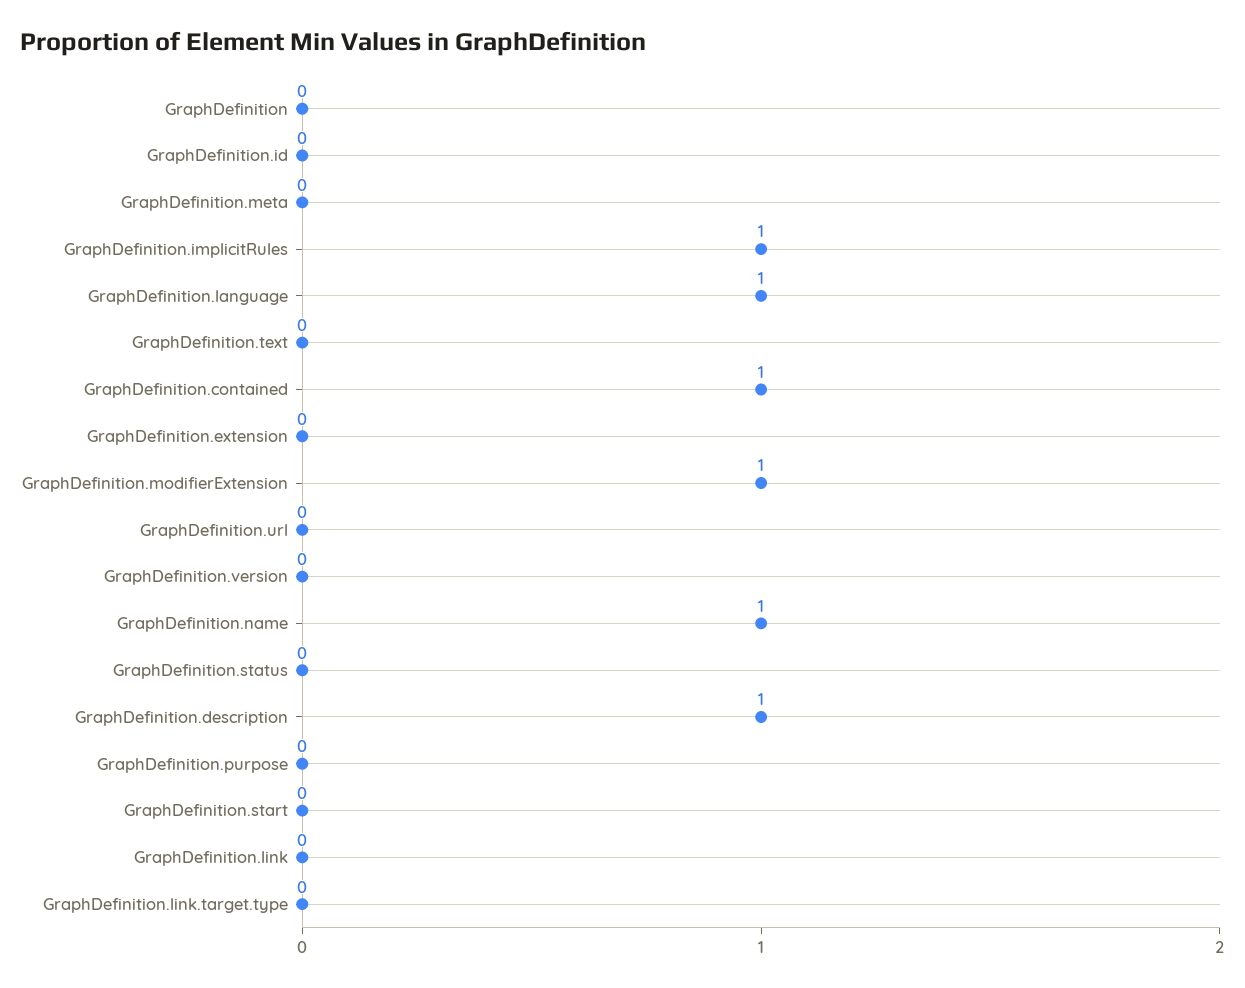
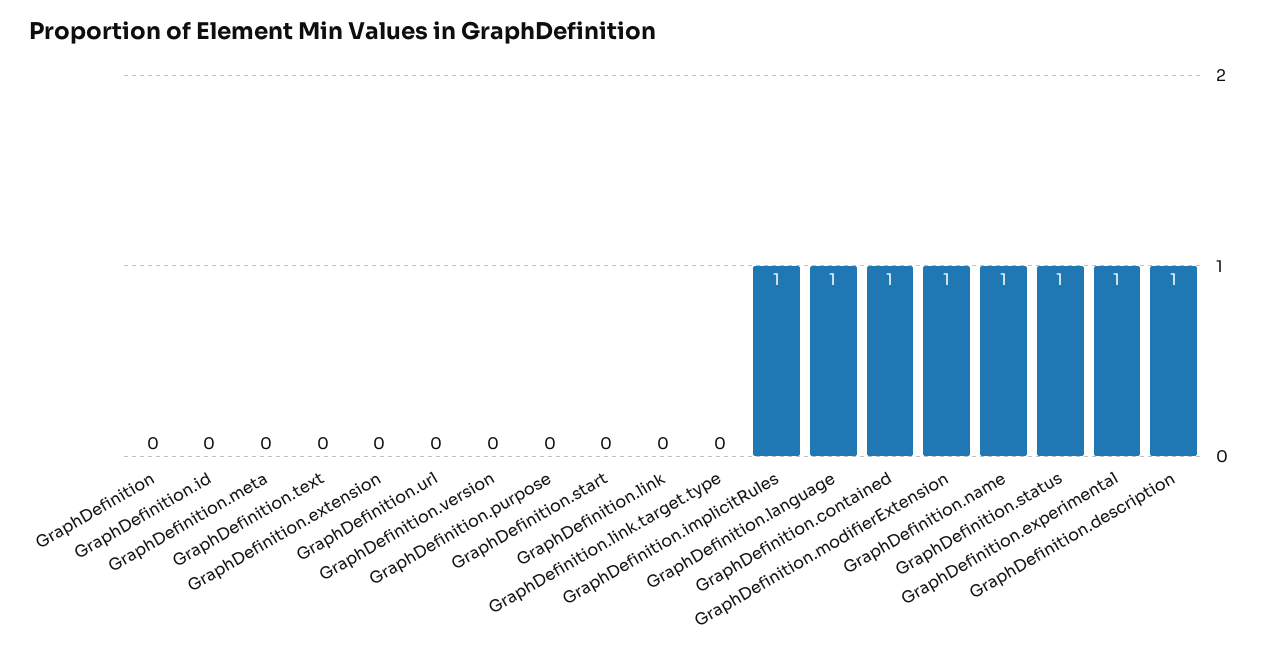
  {
    "GraphDefinition": 0,
    "GraphDefinition.id": 0,
    "GraphDefinition.meta": 0,
    "GraphDefinition.implicitRules": 1,
    "GraphDefinition.language": 1,
    "GraphDefinition.text": 0,
    "GraphDefinition.contained": 1,
    "GraphDefinition.extension": 0,
    "GraphDefinition.modifierExtension": 1,
    "GraphDefinition.url": 0,
    "GraphDefinition.version": 0,
    "GraphDefinition.name": 1,
-   "GraphDefinition.status": 0,
+   "GraphDefinition.status": 1,
    "GraphDefinition.description": 1,
    "GraphDefinition.purpose": 0,
    "GraphDefinition.start": 0,
    "GraphDefinition.link": 0,
-   "GraphDefinition.link.target.type": 0
+   "GraphDefinition.link.target.type": 0,
+   "GraphDefinition.experimental": 1
  }

